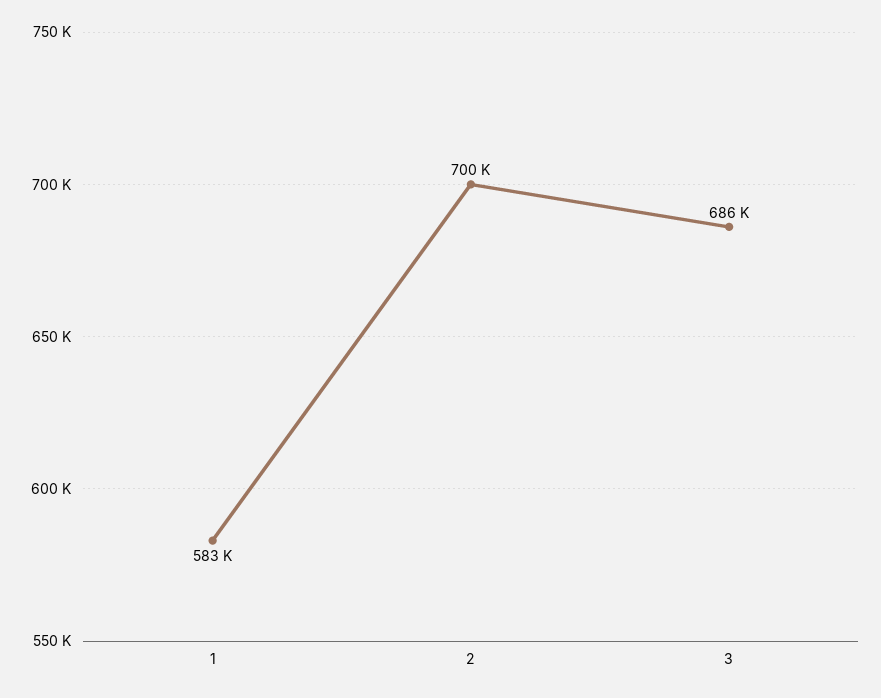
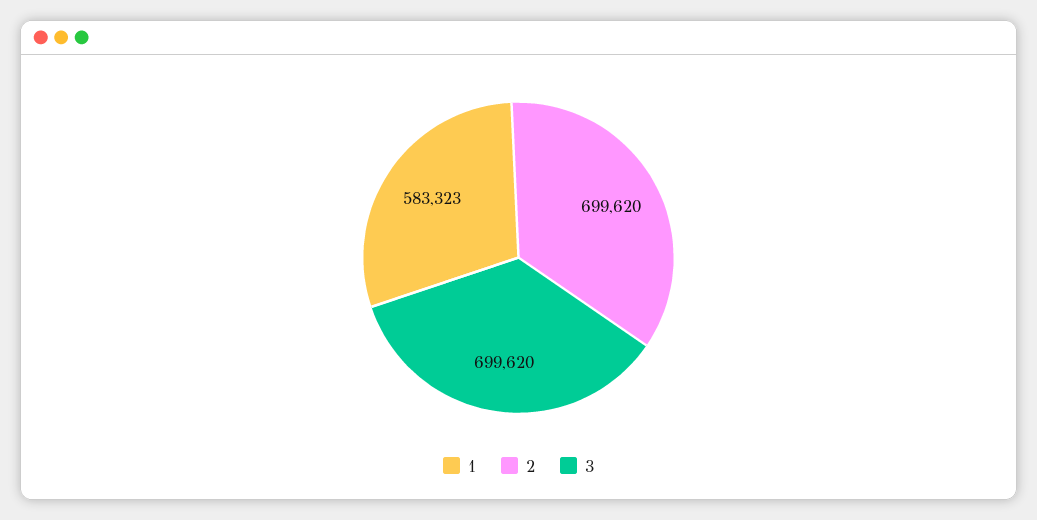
  {
    "1": 583323,
    "2": 699620,
-   "3": 686000
+   "3": 699620
  }

